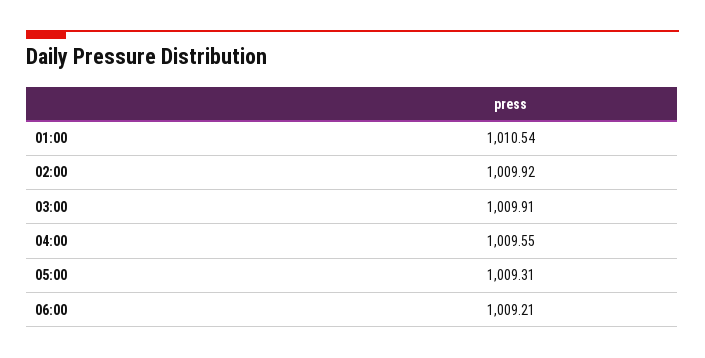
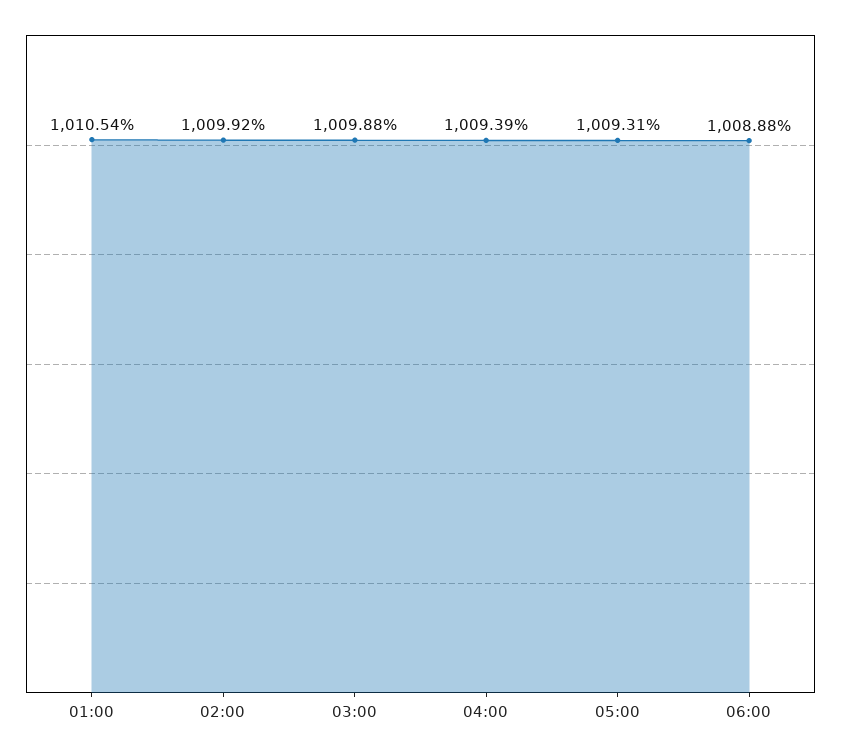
  {
    "01:00": 1010.54,
    "02:00": 1009.92,
-   "03:00": 1009.91,
+   "03:00": 1009.88,
-   "04:00": 1009.55,
+   "04:00": 1009.39,
    "05:00": 1009.31,
-   "06:00": 1009.21
+   "06:00": 1008.88
  }

